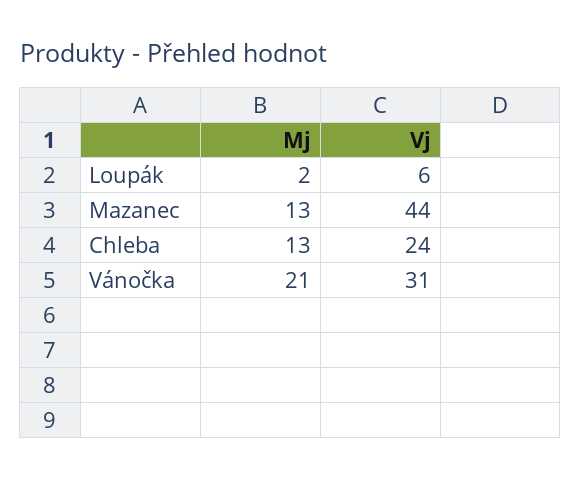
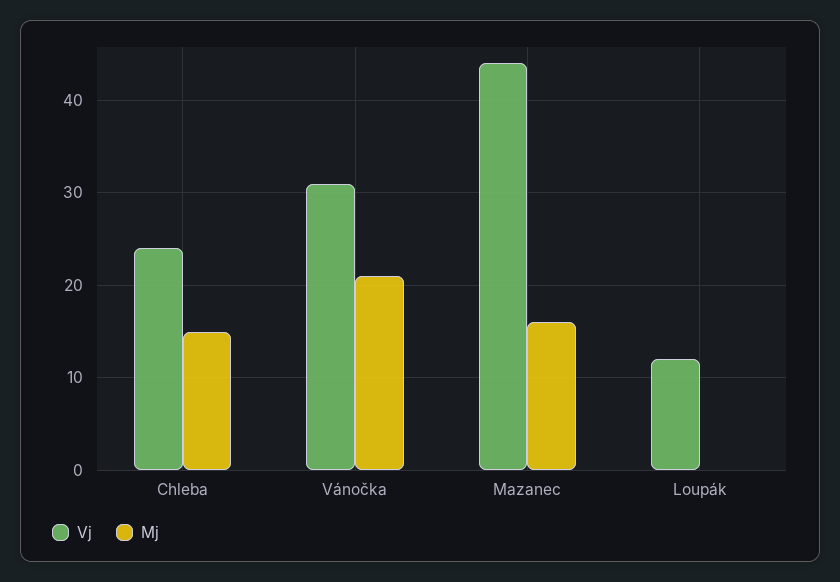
  {
    "Mj": {
-     "Loupák": 2,
+     "Loupák": 0,
-     "Mazanec": 13,
+     "Mazanec": 16,
-     "Chleba": 13,
+     "Chleba": 15,
      "Vánočka": 21
    },
    "Vj": {
-     "Loupák": 6,
+     "Loupák": 12,
      "Mazanec": 44,
      "Chleba": 24,
      "Vánočka": 31
    }
  }

